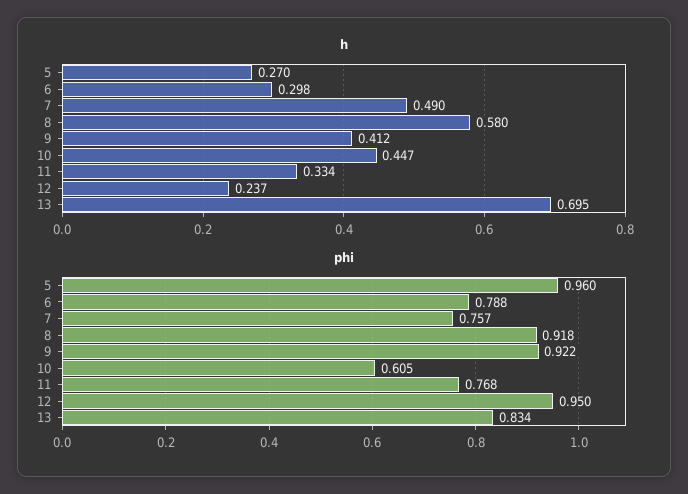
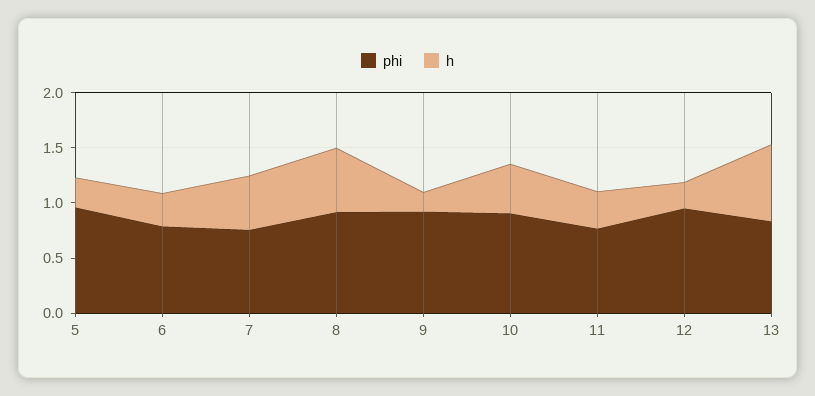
  {
    "h": {
      "5": 0.27,
      "6": 0.298,
      "7": 0.49,
      "8": 0.58,
-     "9": 0.412,
+     "9": 0.2,
      "10": 0.447,
      "11": 0.334,
      "12": 0.237,
      "13": 0.695
    },
    "phi": {
      "5": 0.96,
      "6": 0.788,
      "7": 0.757,
      "8": 0.918,
      "9": 0.922,
-     "10": 0.605,
+     "10": 0.9,
      "11": 0.768,
      "12": 0.95,
      "13": 0.834
    }
  }

